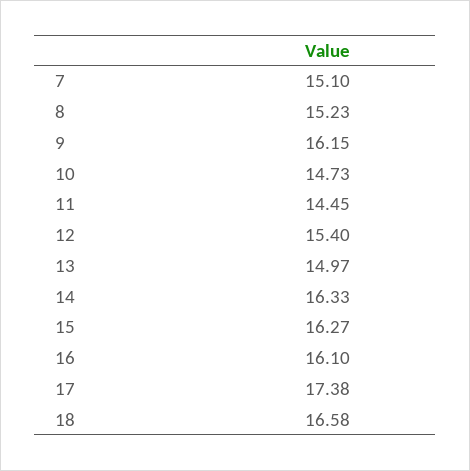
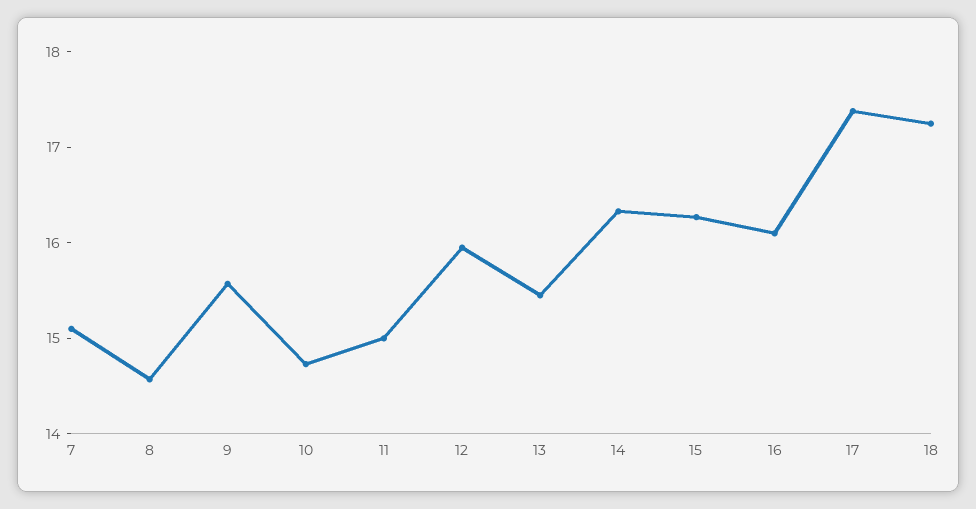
  {
    "7": 15.1,
-   "8": 15.23,
+   "8": 14.6,
-   "9": 16.15,
+   "9": 15.6,
    "10": 14.73,
-   "11": 14.45,
+   "11": 15,
-   "12": 15.4,
+   "12": 16,
-   "13": 14.97,
+   "13": 15.4,
    "14": 16.33,
    "15": 16.27,
    "16": 16.1,
    "17": 17.38,
-   "18": 16.58
+   "18": 17.2
  }

